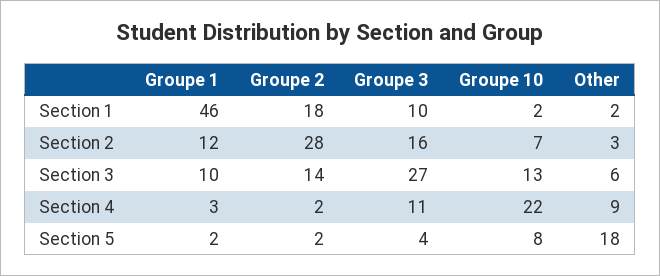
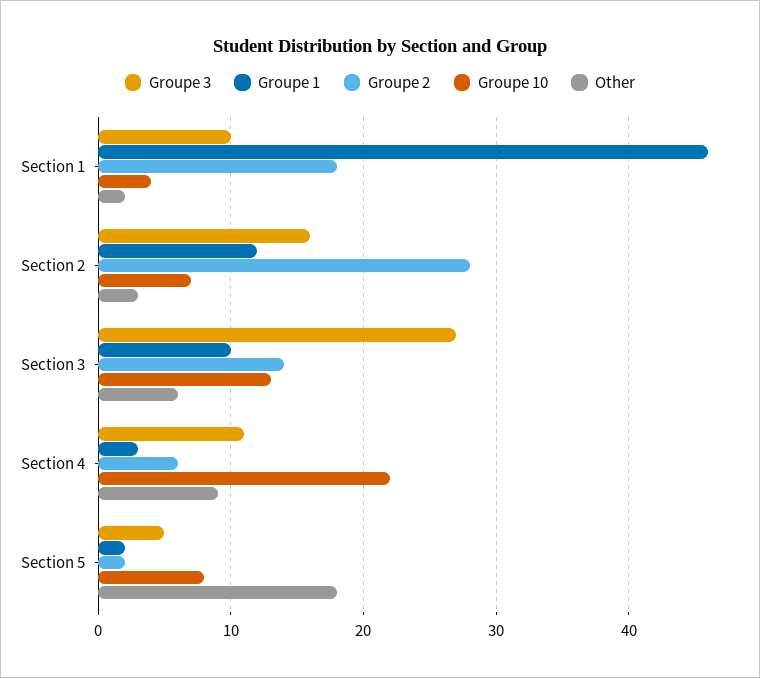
  {
    "Groupe 1": {
      "Section 1": 46,
      "Section 2": 12,
      "Section 3": 10,
      "Section 4": 3,
      "Section 5": 2
    },
    "Groupe 2": {
      "Section 1": 18,
      "Section 2": 28,
      "Section 3": 14,
-     "Section 4": 2,
+     "Section 4": 6,
      "Section 5": 2
    },
    "Groupe 3": {
      "Section 1": 10,
      "Section 2": 16,
      "Section 3": 27,
      "Section 4": 11,
-     "Section 5": 4
+     "Section 5": 5
    },
    "Groupe 10": {
-     "Section 1": 2,
+     "Section 1": 4,
      "Section 2": 7,
      "Section 3": 13,
      "Section 4": 22,
      "Section 5": 8
    },
    "Other": {
      "Section 1": 2,
      "Section 2": 3,
      "Section 3": 6,
      "Section 4": 9,
      "Section 5": 18
    }
  }

